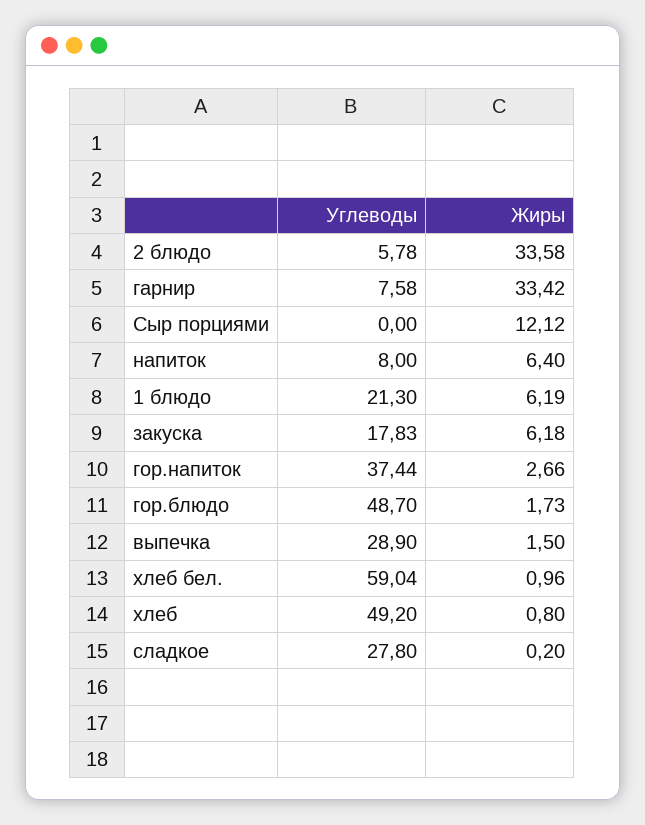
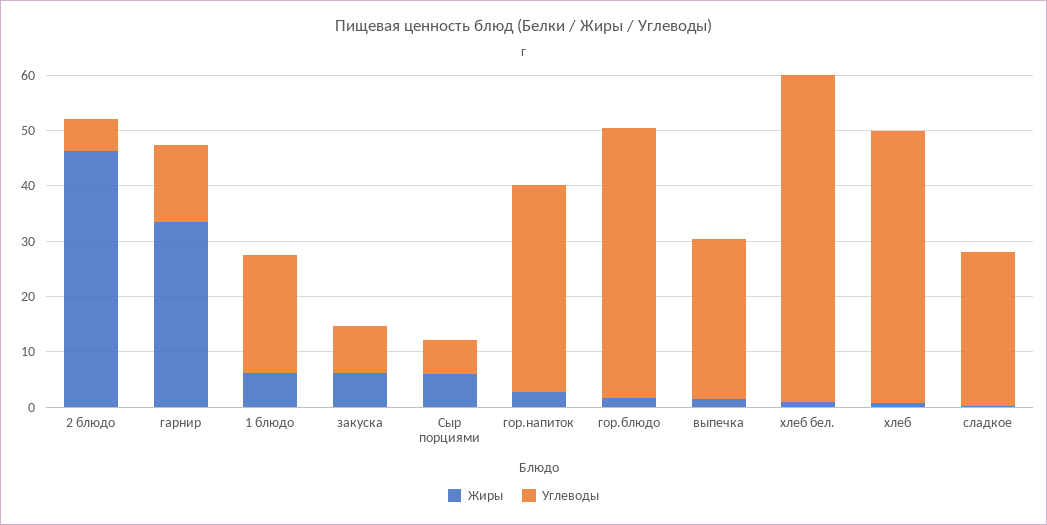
  {
    "Углеводы": {
      "2 блюдо": 5.78,
-     "гарнир": 7.58,
+     "гарнир": 14,
-     "Сыр порциями": 0,
+     "Сыр порциями": 6,
-     "напиток": 8,
      "1 блюдо": 21.3,
-     "закуска": 17.83,
+     "закуска": 8,
      "гор.напиток": 37.44,
      "гор.блюдо": 48.7,
      "выпечка": 28.9,
      "хлеб бел.": 59.04,
      "хлеб": 49.2,
      "сладкое": 27.8
    },
    "Жиры": {
-     "2 блюдо": 33.58,
+     "2 блюдо": 46,
      "гарнир": 33.42,
-     "Сыр порциями": 12.12,
+     "Сыр порциями": 6,
-     "напиток": 6.4,
      "1 блюдо": 6.19,
      "закуска": 6.18,
      "гор.напиток": 2.66,
      "гор.блюдо": 1.73,
      "выпечка": 1.5,
      "хлеб бел.": 0.96,
      "хлеб": 0.8,
      "сладкое": 0.2
    }
  }

